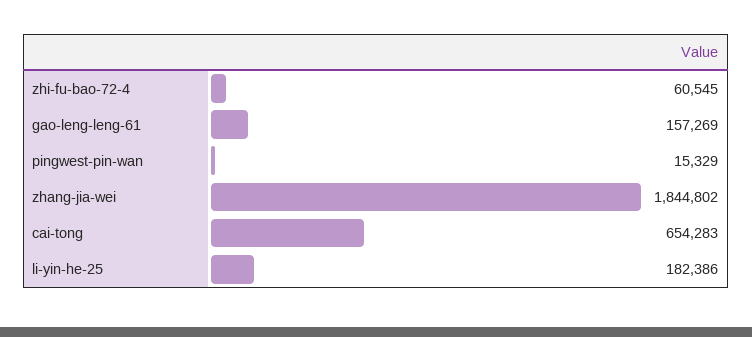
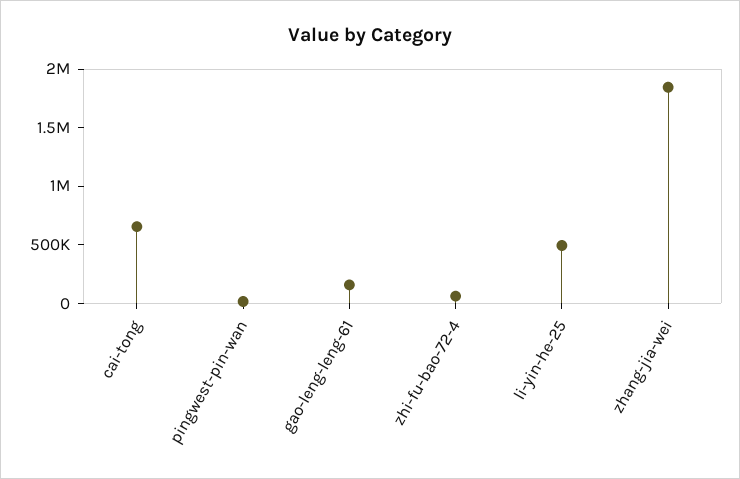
  {
    "zhi-fu-bao-72-4": 60545,
    "gao-leng-leng-61": 157269,
    "pingwest-pin-wan": 15329,
    "zhang-jia-wei": 1844802,
    "cai-tong": 654283,
-   "li-yin-he-25": 182386
+   "li-yin-he-25": 500000
  }

